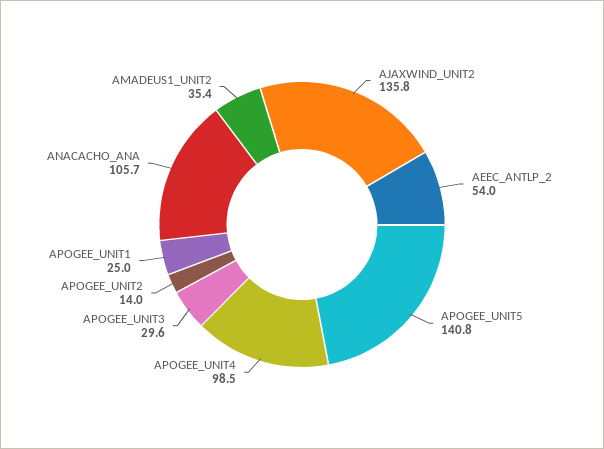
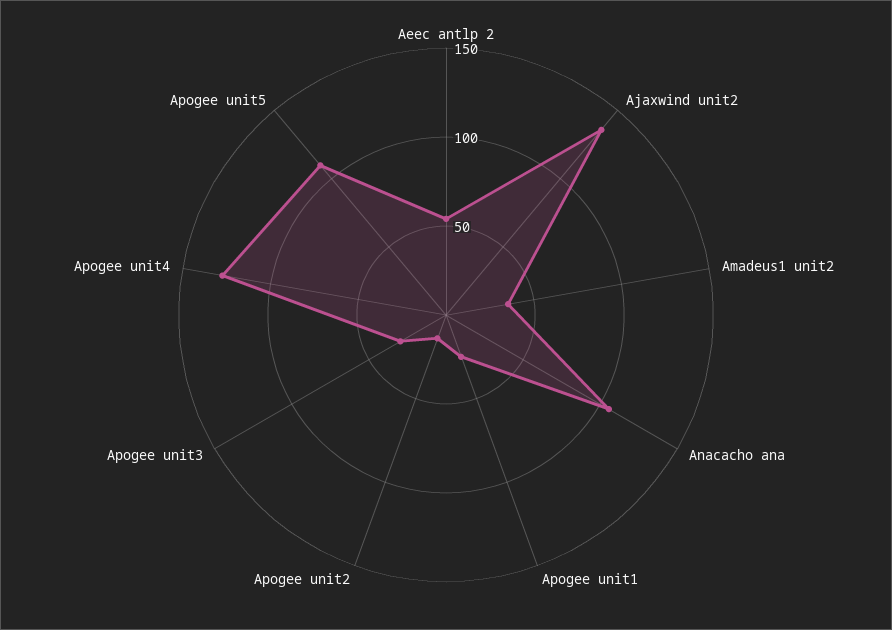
  {
    "AJAXWIND_UNIT2": 135.8,
    "AEEC_ANTLP_2": 54,
-   "APOGEE_UNIT5": 140.8,
+   "APOGEE_UNIT5": 110,
-   "APOGEE_UNIT4": 98.5,
+   "APOGEE_UNIT4": 130,
    "APOGEE_UNIT3": 29.6,
    "APOGEE_UNIT2": 14,
    "APOGEE_UNIT1": 25,
    "ANACACHO_ANA": 105.7,
    "AMADEUS1_UNIT2": 35.4
  }

